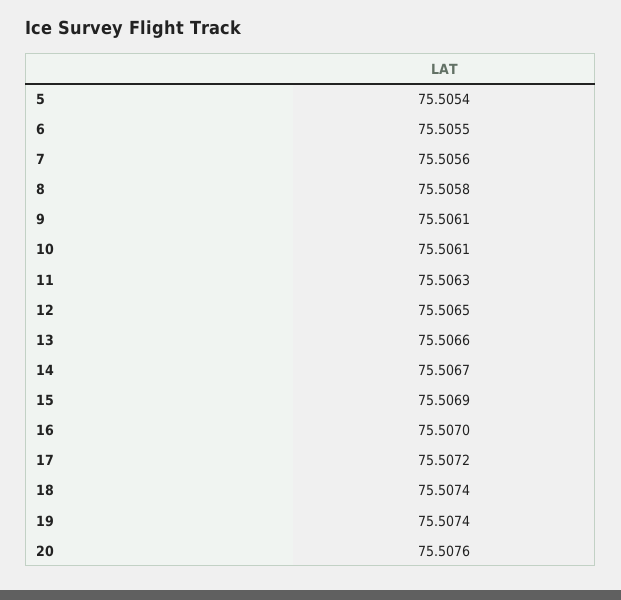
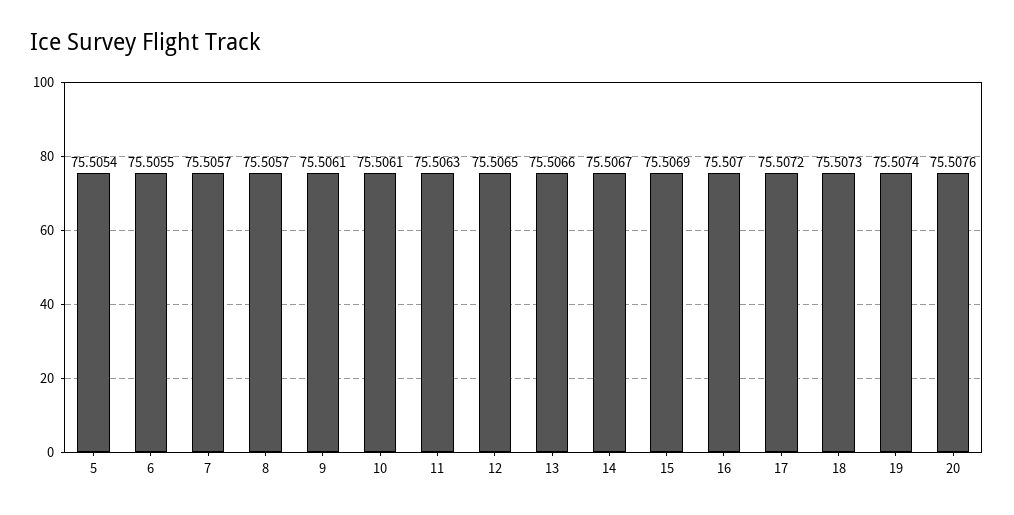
  {
    "5": 75.5054,
    "6": 75.5055,
-   "7": 75.5056,
+   "7": 75.5057,
-   "8": 75.5058,
+   "8": 75.5057,
    "9": 75.5061,
    "10": 75.5061,
    "11": 75.5063,
    "12": 75.5065,
    "13": 75.5066,
    "14": 75.5067,
    "15": 75.5069,
    "16": 75.507,
    "17": 75.5072,
-   "18": 75.5074,
+   "18": 75.5073,
    "19": 75.5074,
    "20": 75.5076
  }

